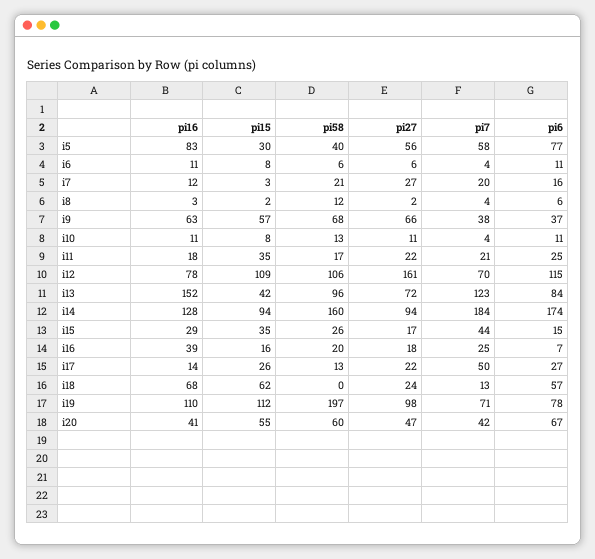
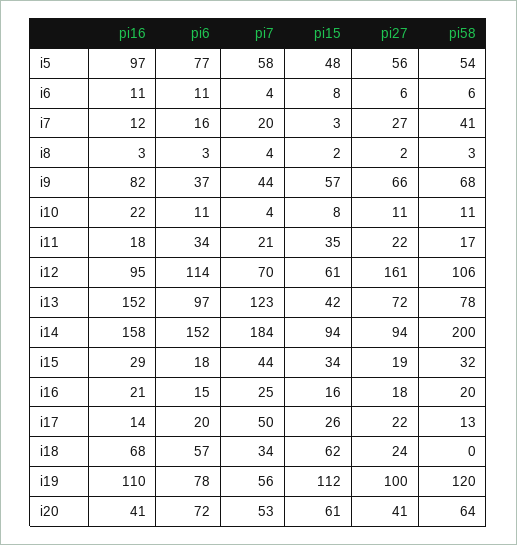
  {
    "pi16": {
-     "i5": 83,
+     "i5": 97,
      "i6": 11,
      "i7": 12,
      "i8": 3,
-     "i9": 63,
+     "i9": 82,
-     "i10": 11,
+     "i10": 22,
      "i11": 18,
-     "i12": 78,
+     "i12": 95,
      "i13": 152,
-     "i14": 128,
+     "i14": 158,
      "i15": 29,
-     "i16": 39,
+     "i16": 21,
      "i17": 14,
      "i18": 68,
      "i19": 110,
      "i20": 41
    },
    "pi15": {
-     "i5": 30,
+     "i5": 48,
      "i6": 8,
      "i7": 3,
      "i8": 2,
      "i9": 57,
      "i10": 8,
      "i11": 35,
-     "i12": 109,
+     "i12": 61,
      "i13": 42,
      "i14": 94,
-     "i15": 35,
+     "i15": 34,
      "i16": 16,
      "i17": 26,
      "i18": 62,
      "i19": 112,
-     "i20": 55
+     "i20": 61
    },
    "pi58": {
-     "i5": 40,
+     "i5": 54,
      "i6": 6,
-     "i7": 21,
+     "i7": 41,
-     "i8": 12,
+     "i8": 3,
      "i9": 68,
-     "i10": 13,
+     "i10": 11,
      "i11": 17,
      "i12": 106,
-     "i13": 96,
+     "i13": 78,
-     "i14": 160,
+     "i14": 200,
-     "i15": 26,
+     "i15": 32,
      "i16": 20,
      "i17": 13,
      "i18": 0,
-     "i19": 197,
+     "i19": 120,
-     "i20": 60
+     "i20": 64
    },
    "pi27": {
      "i5": 56,
      "i6": 6,
      "i7": 27,
      "i8": 2,
      "i9": 66,
      "i10": 11,
      "i11": 22,
      "i12": 161,
      "i13": 72,
      "i14": 94,
-     "i15": 17,
+     "i15": 19,
      "i16": 18,
      "i17": 22,
      "i18": 24,
-     "i19": 98,
+     "i19": 100,
-     "i20": 47
+     "i20": 41
    },
    "pi7": {
      "i5": 58,
      "i6": 4,
      "i7": 20,
      "i8": 4,
-     "i9": 38,
+     "i9": 44,
      "i10": 4,
      "i11": 21,
      "i12": 70,
      "i13": 123,
      "i14": 184,
      "i15": 44,
      "i16": 25,
      "i17": 50,
-     "i18": 13,
+     "i18": 34,
-     "i19": 71,
+     "i19": 56,
-     "i20": 42
+     "i20": 53
    },
    "pi6": {
      "i5": 77,
      "i6": 11,
      "i7": 16,
-     "i8": 6,
+     "i8": 3,
      "i9": 37,
      "i10": 11,
-     "i11": 25,
+     "i11": 34,
-     "i12": 115,
+     "i12": 114,
-     "i13": 84,
+     "i13": 97,
-     "i14": 174,
+     "i14": 152,
-     "i15": 15,
+     "i15": 18,
-     "i16": 7,
+     "i16": 15,
-     "i17": 27,
+     "i17": 20,
      "i18": 57,
      "i19": 78,
-     "i20": 67
+     "i20": 72
    }
  }

